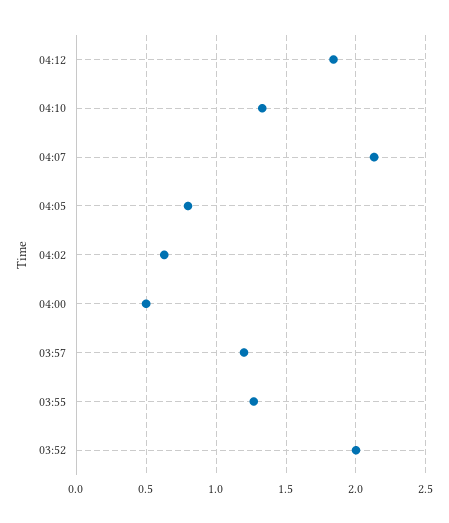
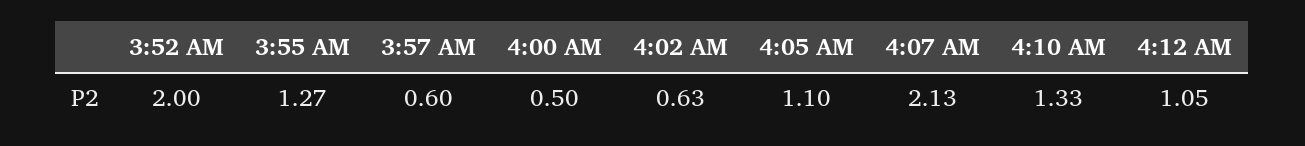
  {
-   "04:12": 1.85,
+   "04:12": 1.05,
    "04:10": 1.33,
    "04:07": 2.13,
-   "04:05": 0.8,
+   "04:05": 1.1,
    "04:02": 0.63,
    "04:00": 0.5,
-   "03:57": 1.2,
+   "03:57": 0.6,
    "03:55": 1.27,
    "03:52": 2
  }

